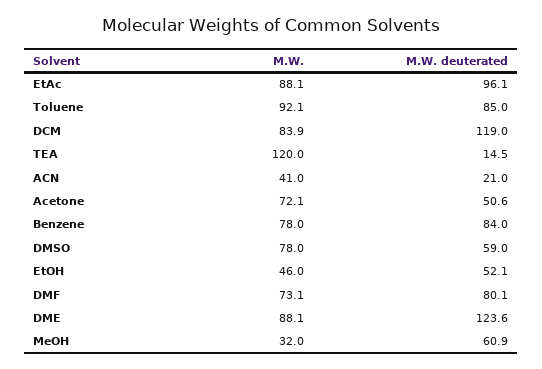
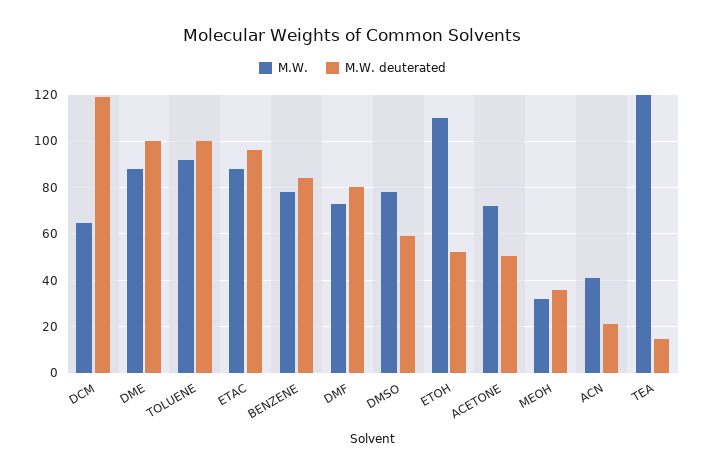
  {
    "M.W.": {
      "EtAc": 88.1,
      "Toluene": 92.1,
-     "DCM": 83.9,
+     "DCM": 65,
      "TEA": 120,
      "ACN": 41,
      "Acetone": 72.1,
      "Benzene": 78,
      "DMSO": 78,
-     "EtOH": 46,
+     "EtOH": 110,
      "DMF": 73.1,
      "DME": 88.1,
      "MeOH": 32
    },
    "M.W. deuterated": {
      "EtAc": 96.1,
-     "Toluene": 85,
+     "Toluene": 100,
      "DCM": 119,
      "TEA": 14.5,
      "ACN": 21,
      "Acetone": 50.6,
      "Benzene": 84,
      "DMSO": 59,
      "EtOH": 52.1,
      "DMF": 80.1,
-     "DME": 123.6,
+     "DME": 100,
-     "MeOH": 60.9
+     "MeOH": 35
    }
  }

